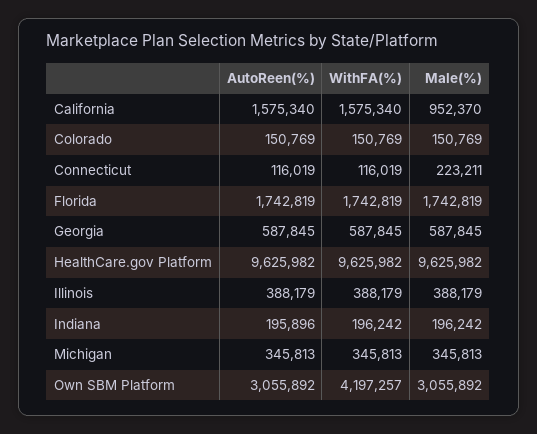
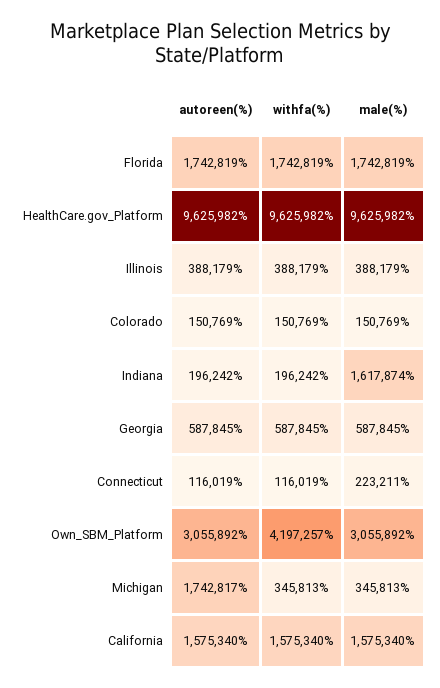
  {
    "AutoReen(%)": {
      "California": 1575340,
      "Colorado": 150769,
      "Connecticut": 116019,
      "Florida": 1742819,
      "Georgia": 587845,
      "HealthCare.gov Platform": 9625982,
      "Illinois": 388179,
-     "Indiana": 195896,
+     "Indiana": 196242,
-     "Michigan": 345813,
+     "Michigan": 1742817,
      "Own SBM Platform": 3055892
    },
    "WithFA(%)": {
      "California": 1575340,
      "Colorado": 150769,
      "Connecticut": 116019,
      "Florida": 1742819,
      "Georgia": 587845,
      "HealthCare.gov Platform": 9625982,
      "Illinois": 388179,
      "Indiana": 196242,
      "Michigan": 345813,
      "Own SBM Platform": 4197257
    },
    "Male(%)": {
-     "California": 952370,
+     "California": 1575340,
      "Colorado": 150769,
      "Connecticut": 223211,
      "Florida": 1742819,
      "Georgia": 587845,
      "HealthCare.gov Platform": 9625982,
      "Illinois": 388179,
-     "Indiana": 196242,
+     "Indiana": 1617874,
      "Michigan": 345813,
      "Own SBM Platform": 3055892
    }
  }

